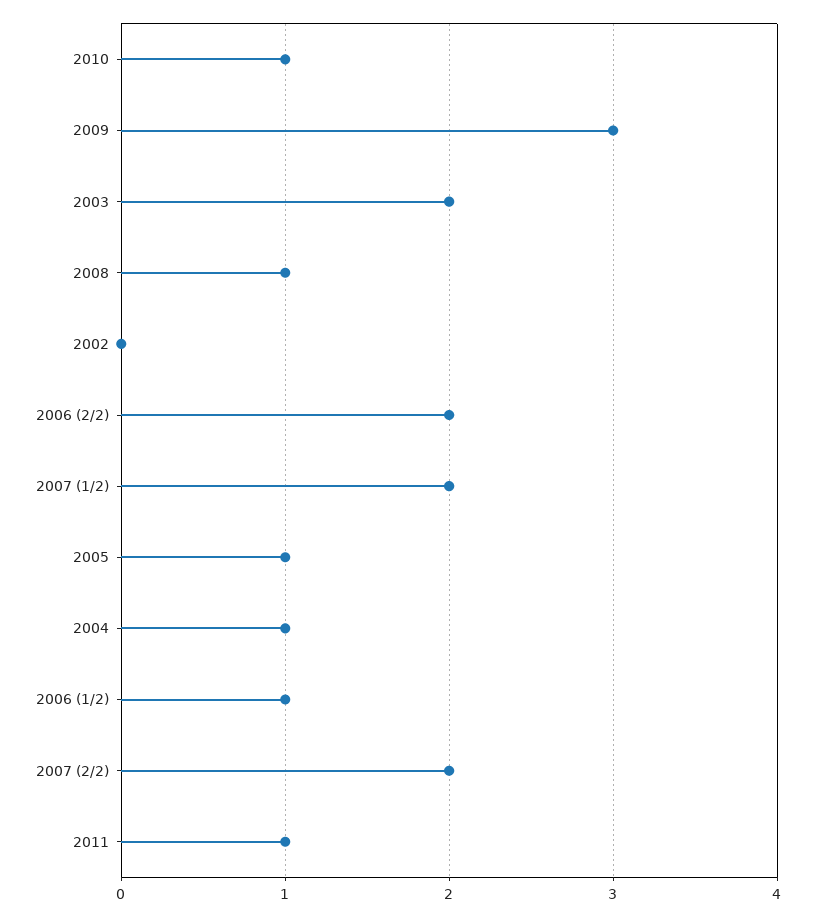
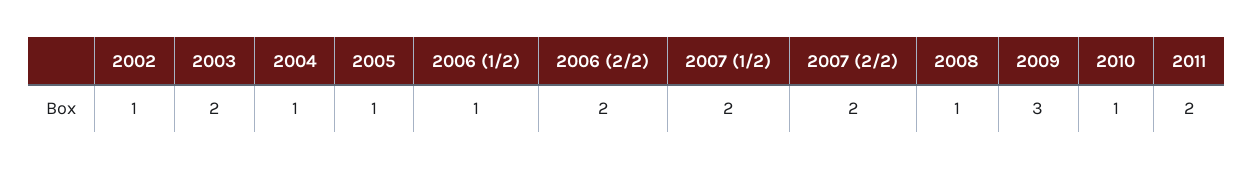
  {
    "2010": 1,
    "2009": 3,
    "2003": 2,
    "2008": 1,
-   "2002": 0,
+   "2002": 1,
    "2006 (2/2)": 2,
    "2007 (1/2)": 2,
    "2005": 1,
    "2004": 1,
    "2006 (1/2)": 1,
    "2007 (2/2)": 2,
-   "2011": 1
+   "2011": 2
  }

